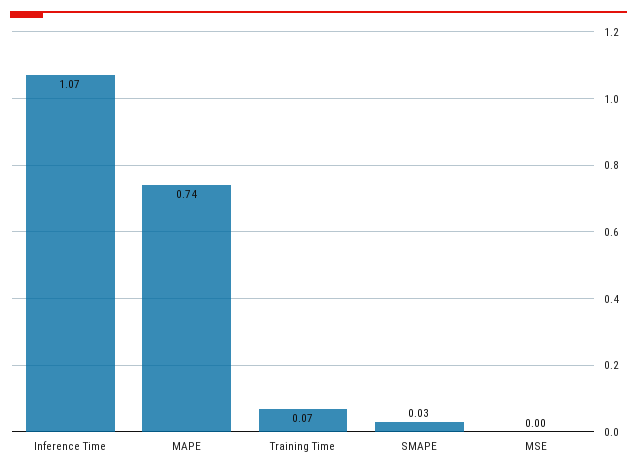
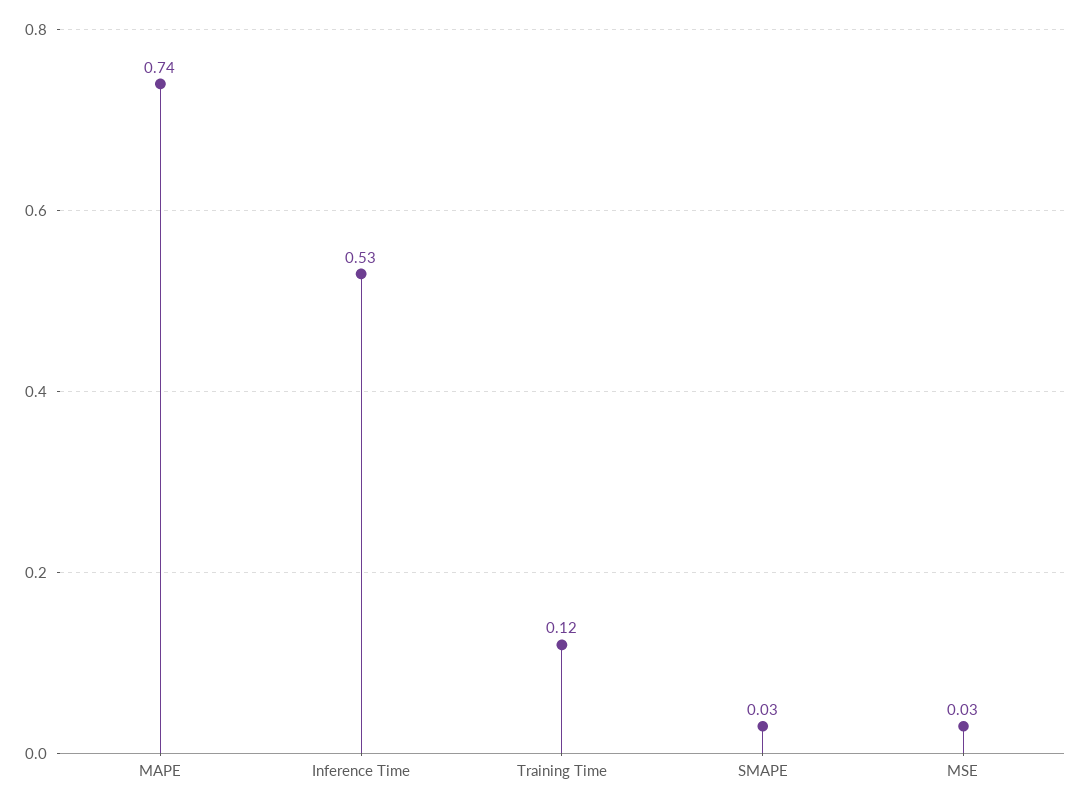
  {
-   "Inference Time": 1.07,
+   "Inference Time": 0.53,
    "MAPE": 0.74,
-   "Training Time": 0.07,
+   "Training Time": 0.12,
    "SMAPE": 0.03,
-   "MSE": 0
+   "MSE": 0.03
  }

